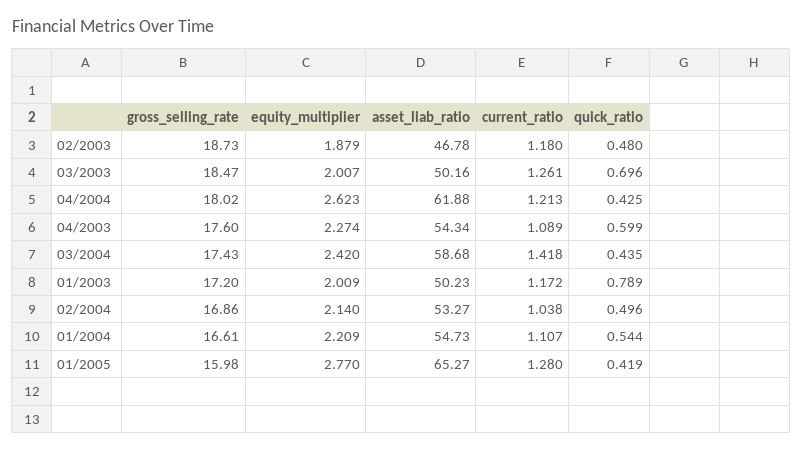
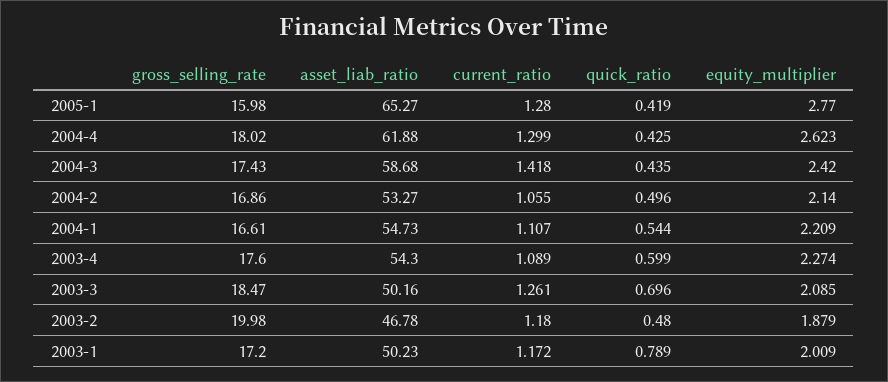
  {
    "gross_selling_rate": {
-     "02/2003": 18.73,
+     "02/2003": 19.98,
      "03/2003": 18.47,
      "04/2004": 18.02,
      "04/2003": 17.6,
      "03/2004": 17.43,
      "01/2003": 17.2,
      "02/2004": 16.86,
      "01/2004": 16.61,
      "01/2005": 15.98
    },
    "equity_multiplier": {
      "02/2003": 1.879,
-     "03/2003": 2.007,
+     "03/2003": 2.085,
      "04/2004": 2.623,
      "04/2003": 2.274,
      "03/2004": 2.42,
      "01/2003": 2.009,
      "02/2004": 2.14,
      "01/2004": 2.209,
      "01/2005": 2.77
    },
    "asset_liab_ratio": {
      "02/2003": 46.78,
      "03/2003": 50.16,
      "04/2004": 61.88,
-     "04/2003": 54.34,
+     "04/2003": 54.3,
      "03/2004": 58.68,
      "01/2003": 50.23,
      "02/2004": 53.27,
      "01/2004": 54.73,
      "01/2005": 65.27
    },
    "current_ratio": {
      "02/2003": 1.18,
      "03/2003": 1.261,
-     "04/2004": 1.213,
+     "04/2004": 1.299,
      "04/2003": 1.089,
      "03/2004": 1.418,
      "01/2003": 1.172,
-     "02/2004": 1.038,
+     "02/2004": 1.055,
      "01/2004": 1.107,
      "01/2005": 1.28
    },
    "quick_ratio": {
      "02/2003": 0.48,
      "03/2003": 0.696,
      "04/2004": 0.425,
      "04/2003": 0.599,
      "03/2004": 0.435,
      "01/2003": 0.789,
      "02/2004": 0.496,
      "01/2004": 0.544,
      "01/2005": 0.419
    }
  }

